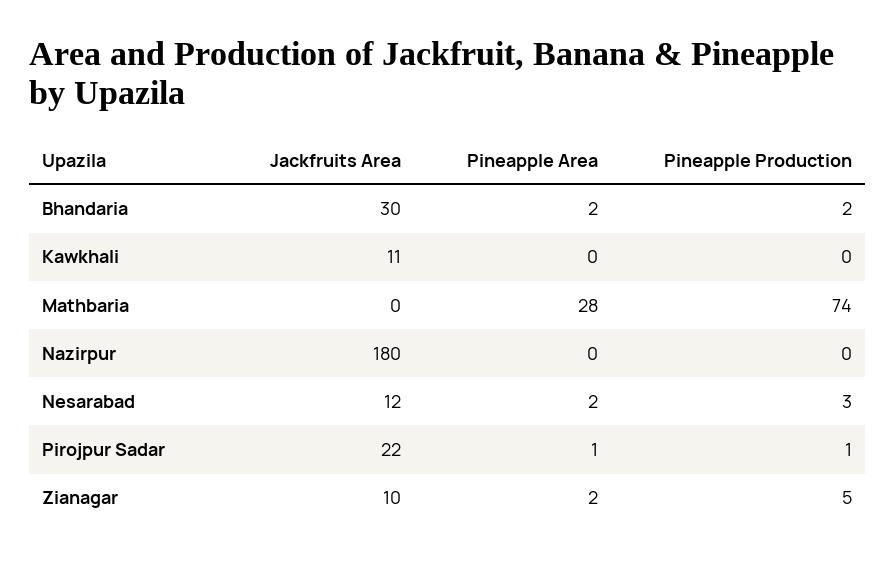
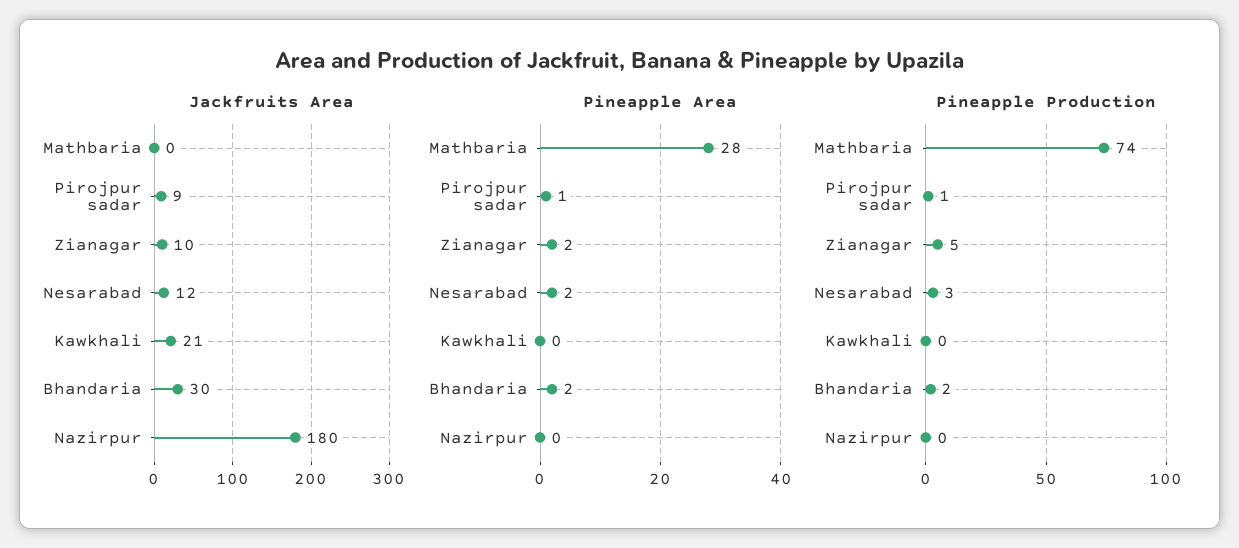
  {
    "Jackfruits Area": {
      "Bhandaria": 30,
-     "Kawkhali": 11,
+     "Kawkhali": 21,
      "Mathbaria": 0,
      "Nazirpur": 180,
      "Nesarabad": 12,
-     "Pirojpur Sadar": 22,
+     "Pirojpur Sadar": 9,
      "Zianagar": 10
    },
    "Pineapple Area": {
      "Bhandaria": 2,
      "Kawkhali": 0,
      "Mathbaria": 28,
      "Nazirpur": 0,
      "Nesarabad": 2,
      "Pirojpur Sadar": 1,
      "Zianagar": 2
    },
    "Pineapple Production": {
      "Bhandaria": 2,
      "Kawkhali": 0,
      "Mathbaria": 74,
      "Nazirpur": 0,
      "Nesarabad": 3,
      "Pirojpur Sadar": 1,
      "Zianagar": 5
    }
  }

